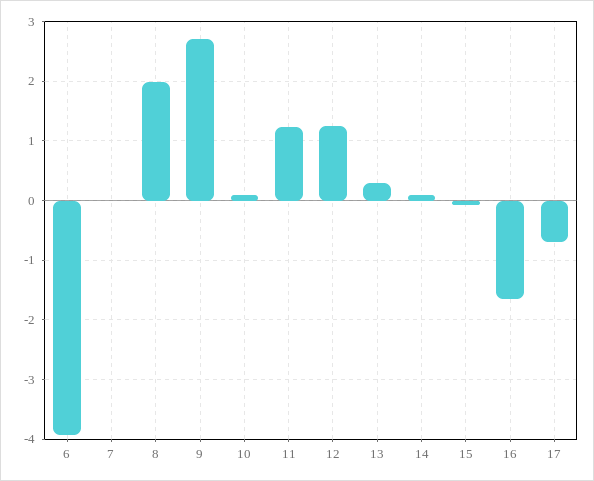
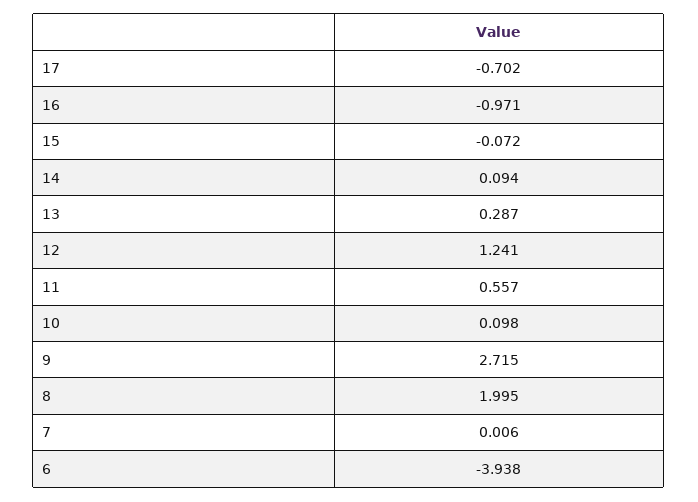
  {
    "6": -3.938,
    "7": 0.006,
    "8": 1.995,
    "9": 2.715,
    "10": 0.098,
-   "11": 1.2,
+   "11": 0.557,
    "12": 1.241,
    "13": 0.287,
    "14": 0.094,
    "15": -0.072,
-   "16": -1.6,
+   "16": -0.971,
    "17": -0.702
  }

